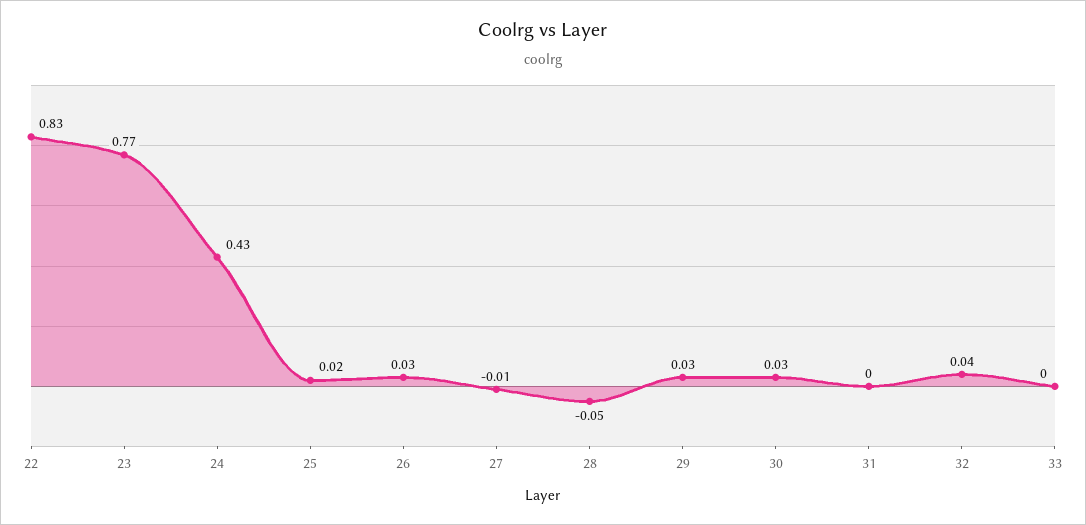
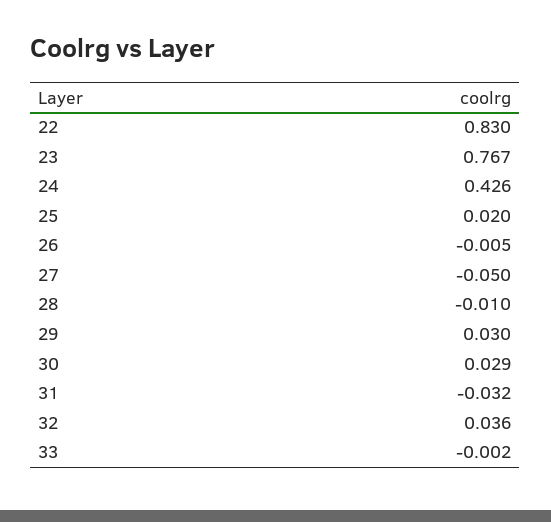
  {
    "22": 0.83,
    "23": 0.767,
    "24": 0.426,
    "25": 0.02,
-   "26": 0.03,
+   "26": -0.005,
-   "27": -0.01,
+   "27": -0.05,
-   "28": -0.05,
+   "28": -0.01,
    "29": 0.03,
    "30": 0.029,
-   "31": 0,
+   "31": -0.032,
    "32": 0.036,
    "33": -0.002
  }

